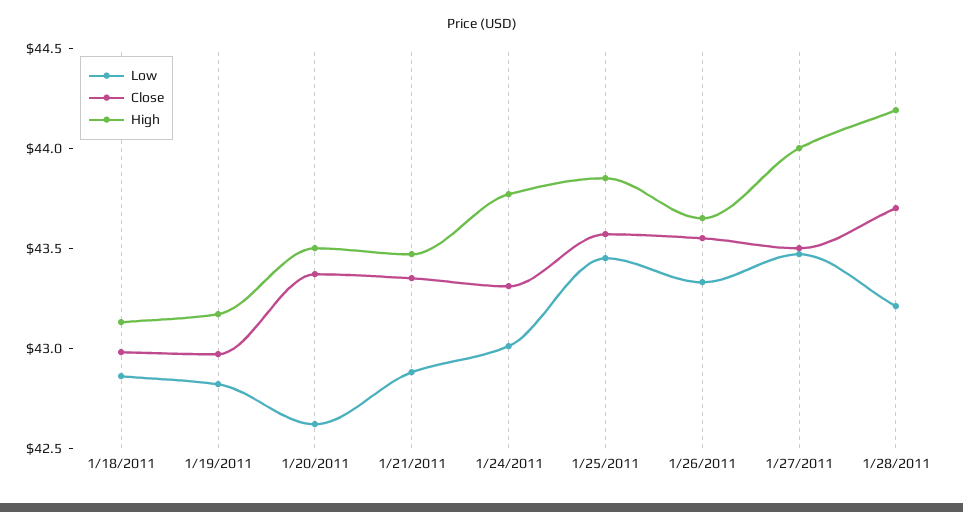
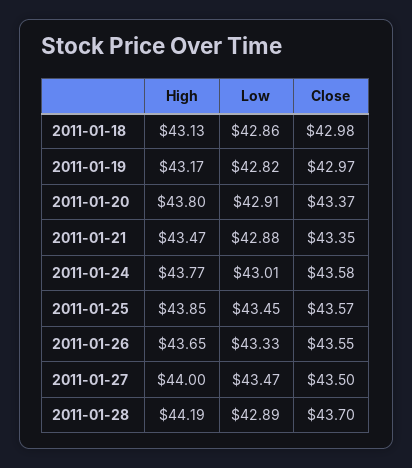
  {
    "Low": {
      "1/18/2011": 42.86,
      "1/19/2011": 42.82,
-     "1/20/2011": 42.6,
+     "1/20/2011": 42.91,
      "1/21/2011": 42.88,
      "1/24/2011": 43.01,
      "1/25/2011": 43.45,
      "1/26/2011": 43.33,
      "1/27/2011": 43.47,
-     "1/28/2011": 43.2
+     "1/28/2011": 42.89
    },
    "Close": {
      "1/18/2011": 42.98,
      "1/19/2011": 42.97,
      "1/20/2011": 43.37,
      "1/21/2011": 43.35,
-     "1/24/2011": 43.3,
+     "1/24/2011": 43.58,
      "1/25/2011": 43.57,
      "1/26/2011": 43.55,
      "1/27/2011": 43.5,
      "1/28/2011": 43.7
    },
    "High": {
      "1/18/2011": 43.13,
      "1/19/2011": 43.17,
-     "1/20/2011": 43.5,
+     "1/20/2011": 43.8,
      "1/21/2011": 43.47,
      "1/24/2011": 43.77,
      "1/25/2011": 43.85,
      "1/26/2011": 43.65,
      "1/27/2011": 44,
      "1/28/2011": 44.19
    }
  }

